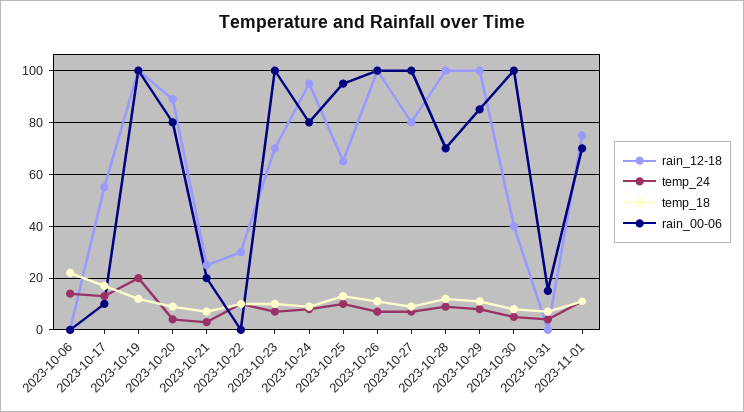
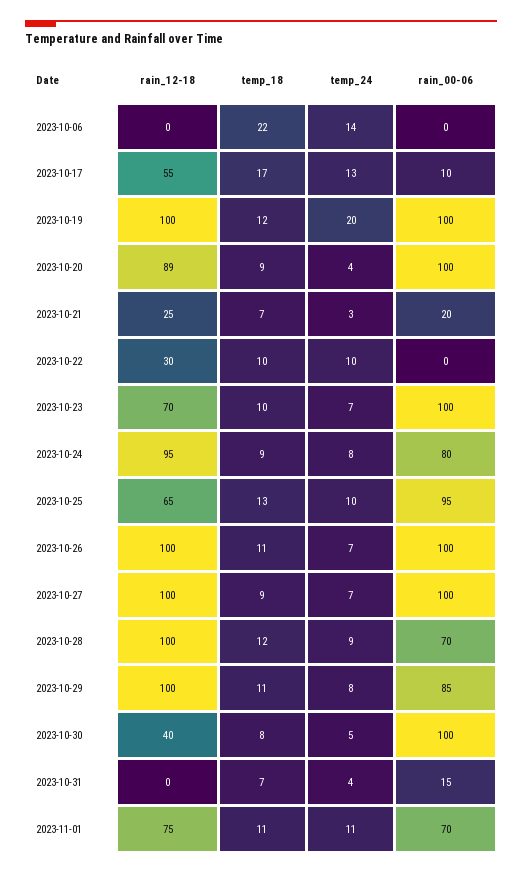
  {
    "rain_12-18": {
      "2023-10-06": 0,
      "2023-10-17": 55,
      "2023-10-19": 100,
      "2023-10-20": 89,
      "2023-10-21": 25,
      "2023-10-22": 30,
      "2023-10-23": 70,
      "2023-10-24": 95,
      "2023-10-25": 65,
      "2023-10-26": 100,
-     "2023-10-27": 80,
+     "2023-10-27": 100,
      "2023-10-28": 100,
      "2023-10-29": 100,
      "2023-10-30": 40,
      "2023-10-31": 0,
      "2023-11-01": 75
    },
    "temp_24": {
      "2023-10-06": 14,
      "2023-10-17": 13,
      "2023-10-19": 20,
      "2023-10-20": 4,
      "2023-10-21": 3,
      "2023-10-22": 10,
      "2023-10-23": 7,
      "2023-10-24": 8,
      "2023-10-25": 10,
      "2023-10-26": 7,
      "2023-10-27": 7,
      "2023-10-28": 9,
      "2023-10-29": 8,
      "2023-10-30": 5,
      "2023-10-31": 4,
      "2023-11-01": 11
    },
    "temp_18": {
      "2023-10-06": 22,
      "2023-10-17": 17,
      "2023-10-19": 12,
      "2023-10-20": 9,
      "2023-10-21": 7,
      "2023-10-22": 10,
      "2023-10-23": 10,
      "2023-10-24": 9,
      "2023-10-25": 13,
      "2023-10-26": 11,
      "2023-10-27": 9,
      "2023-10-28": 12,
      "2023-10-29": 11,
      "2023-10-30": 8,
      "2023-10-31": 7,
      "2023-11-01": 11
    },
    "rain_00-06": {
      "2023-10-06": 0,
      "2023-10-17": 10,
      "2023-10-19": 100,
-     "2023-10-20": 80,
+     "2023-10-20": 100,
      "2023-10-21": 20,
      "2023-10-22": 0,
      "2023-10-23": 100,
      "2023-10-24": 80,
      "2023-10-25": 95,
      "2023-10-26": 100,
      "2023-10-27": 100,
      "2023-10-28": 70,
      "2023-10-29": 85,
      "2023-10-30": 100,
      "2023-10-31": 15,
      "2023-11-01": 70
    }
  }

